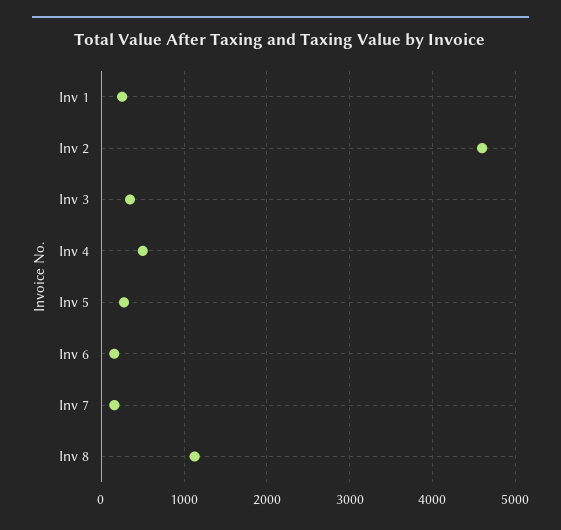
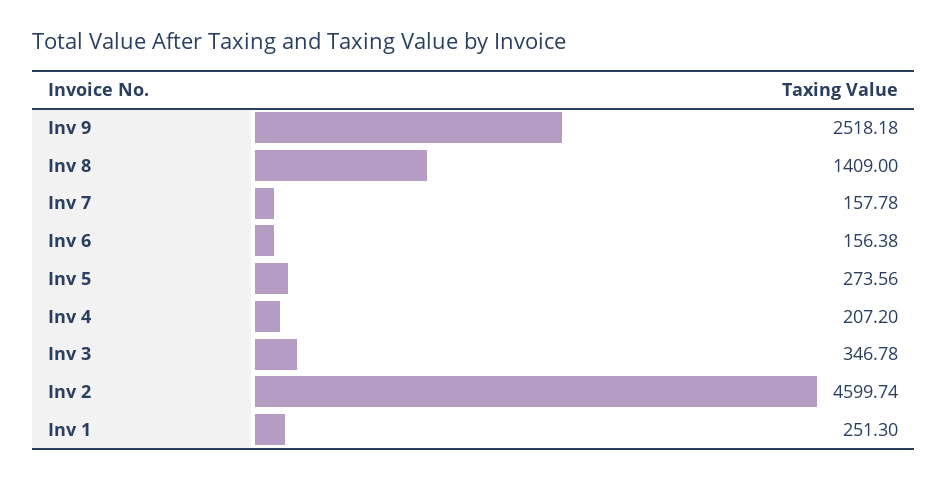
  {
    "Inv 1": 251.3,
    "Inv 2": 4599.74,
    "Inv 3": 346.78,
-   "Inv 4": 500,
+   "Inv 4": 207.2,
    "Inv 5": 273.56,
    "Inv 6": 156.38,
    "Inv 7": 157.78,
-   "Inv 8": 1100
+   "Inv 8": 1409,
+   "Inv 9": 2518.18
  }

